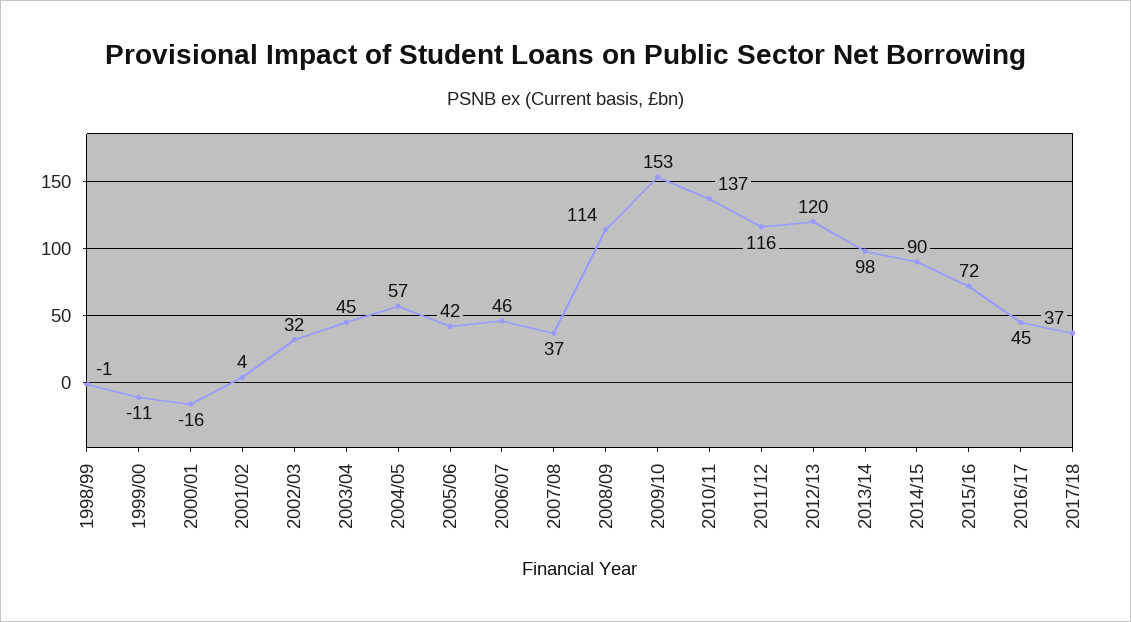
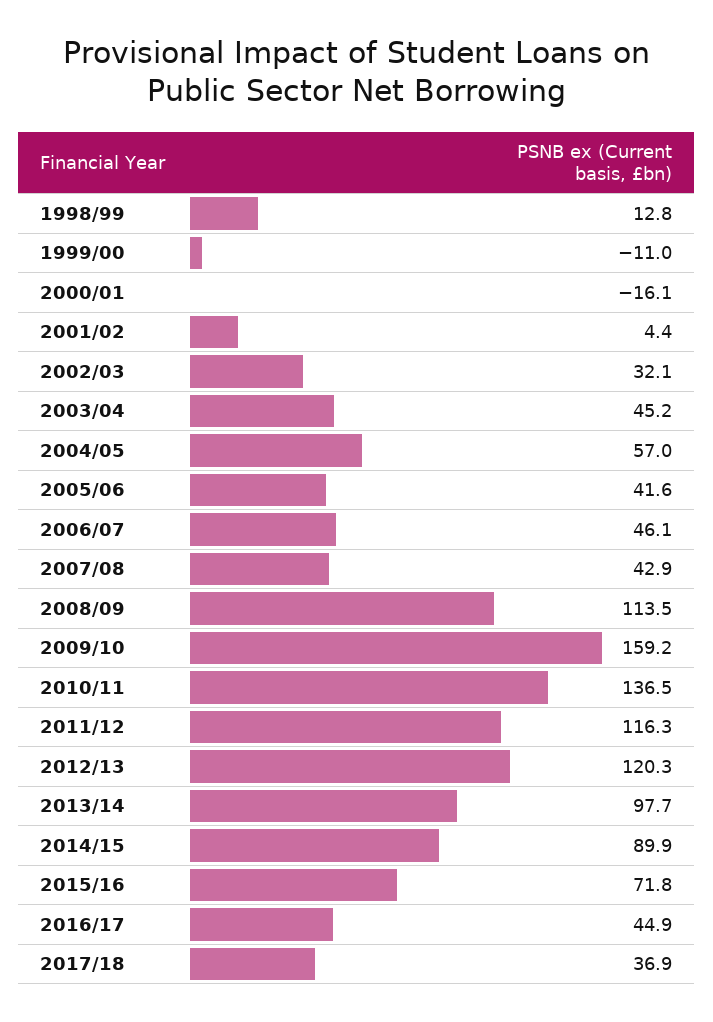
  {
-   "1998/99": -1,
+   "1998/99": 12.8,
    "1999/00": -11,
    "2000/01": -16.1,
    "2001/02": 4.4,
    "2002/03": 32.1,
    "2003/04": 45.2,
    "2004/05": 57,
    "2005/06": 41.6,
    "2006/07": 46.1,
-   "2007/08": 37,
+   "2007/08": 42.9,
    "2008/09": 113.5,
-   "2009/10": 153,
+   "2009/10": 159.2,
    "2010/11": 136.5,
    "2011/12": 116.3,
    "2012/13": 120.3,
    "2013/14": 97.7,
    "2014/15": 89.9,
    "2015/16": 71.8,
    "2016/17": 44.9,
    "2017/18": 36.9
  }

